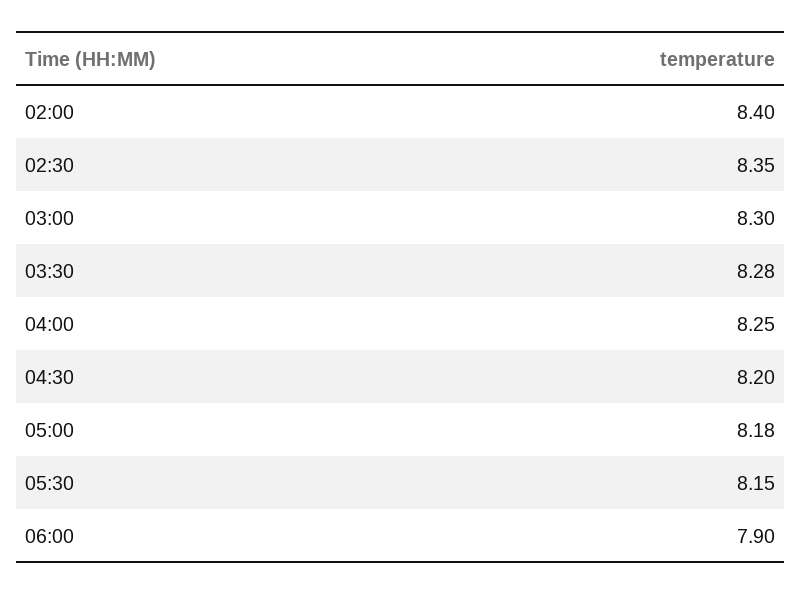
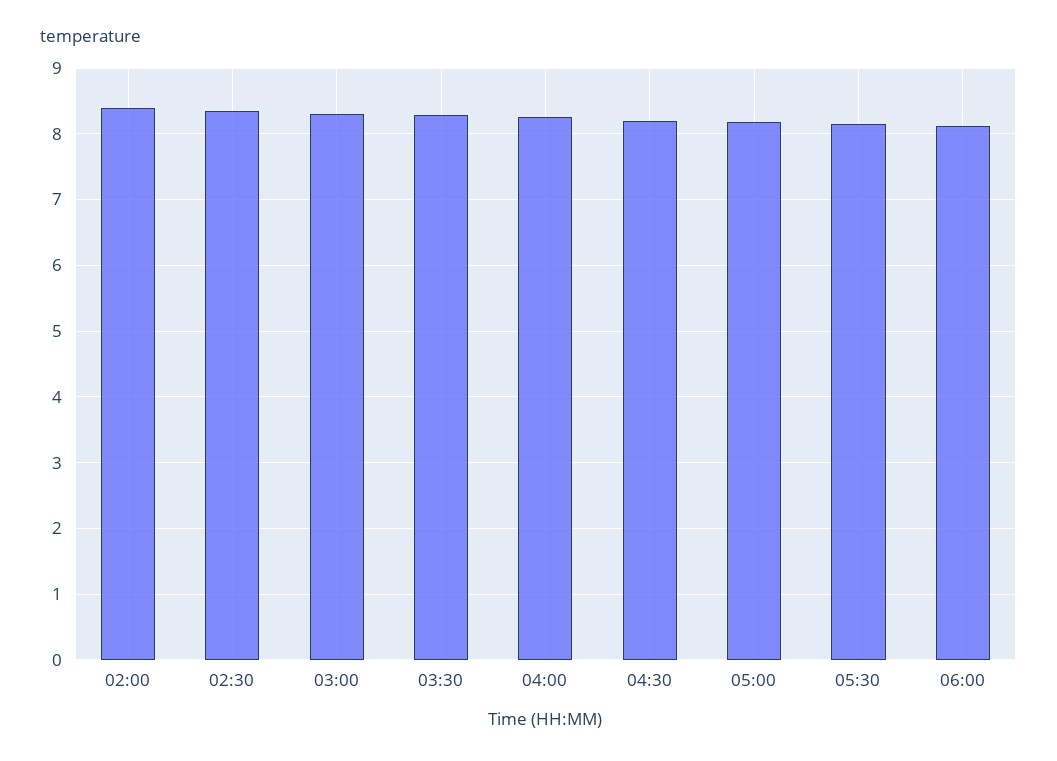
  {
    "02:00": 8.4,
    "02:30": 8.35,
    "03:00": 8.3,
    "03:30": 8.28,
    "04:00": 8.25,
    "04:30": 8.2,
    "05:00": 8.18,
    "05:30": 8.15,
-   "06:00": 7.9
+   "06:00": 8.1
  }

